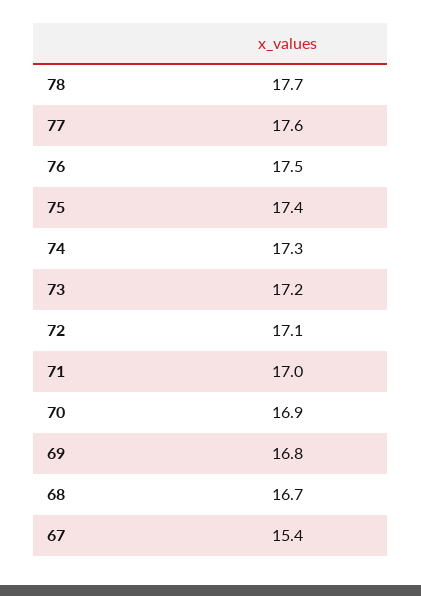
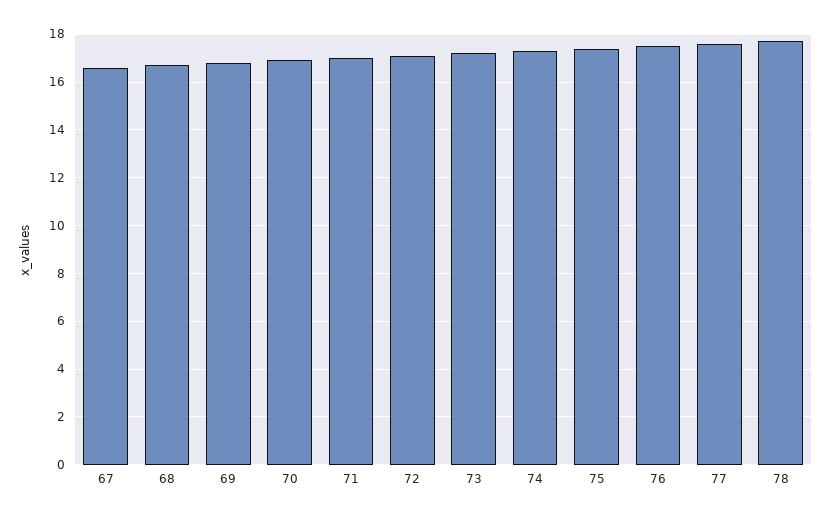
  {
    "78": 17.7,
    "77": 17.6,
    "76": 17.5,
    "75": 17.4,
    "74": 17.3,
    "73": 17.2,
    "72": 17.1,
    "71": 17,
    "70": 16.9,
    "69": 16.8,
    "68": 16.7,
-   "67": 15.4
+   "67": 16.5
  }

